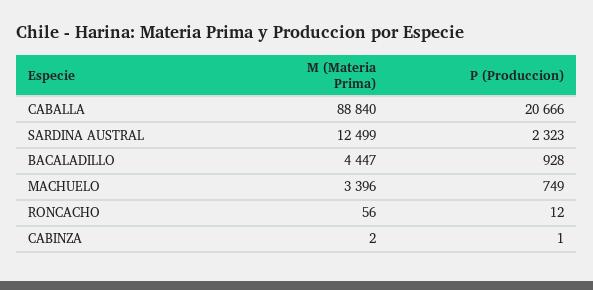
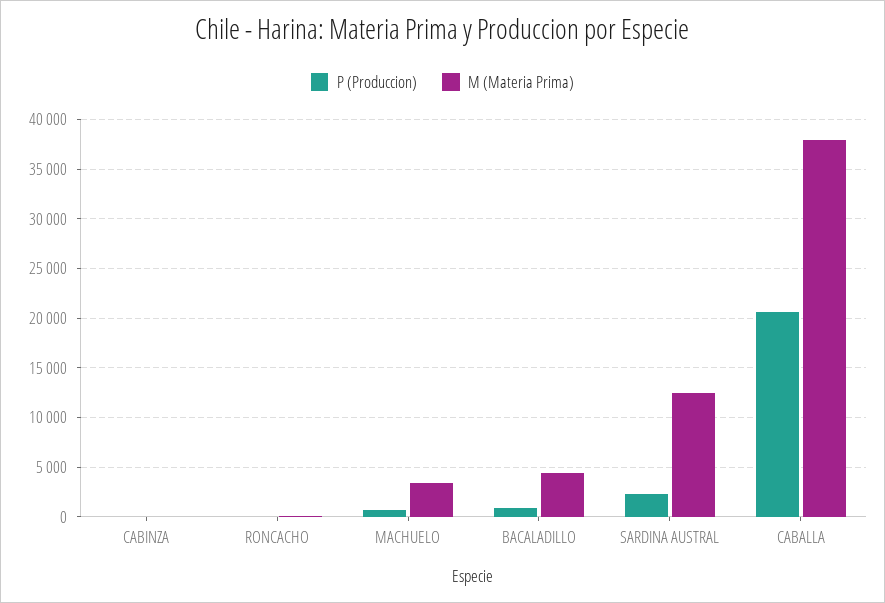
  {
    "M (Materia Prima)": {
-     "CABALLA": 88840,
+     "CABALLA": 38000,
      "SARDINA AUSTRAL": 12499,
      "BACALADILLO": 4447,
      "MACHUELO": 3396,
      "RONCACHO": 56,
      "CABINZA": 2
    },
    "P (Produccion)": {
      "CABALLA": 20666,
      "SARDINA AUSTRAL": 2323,
      "BACALADILLO": 928,
      "MACHUELO": 749,
      "RONCACHO": 12,
      "CABINZA": 1
    }
  }

